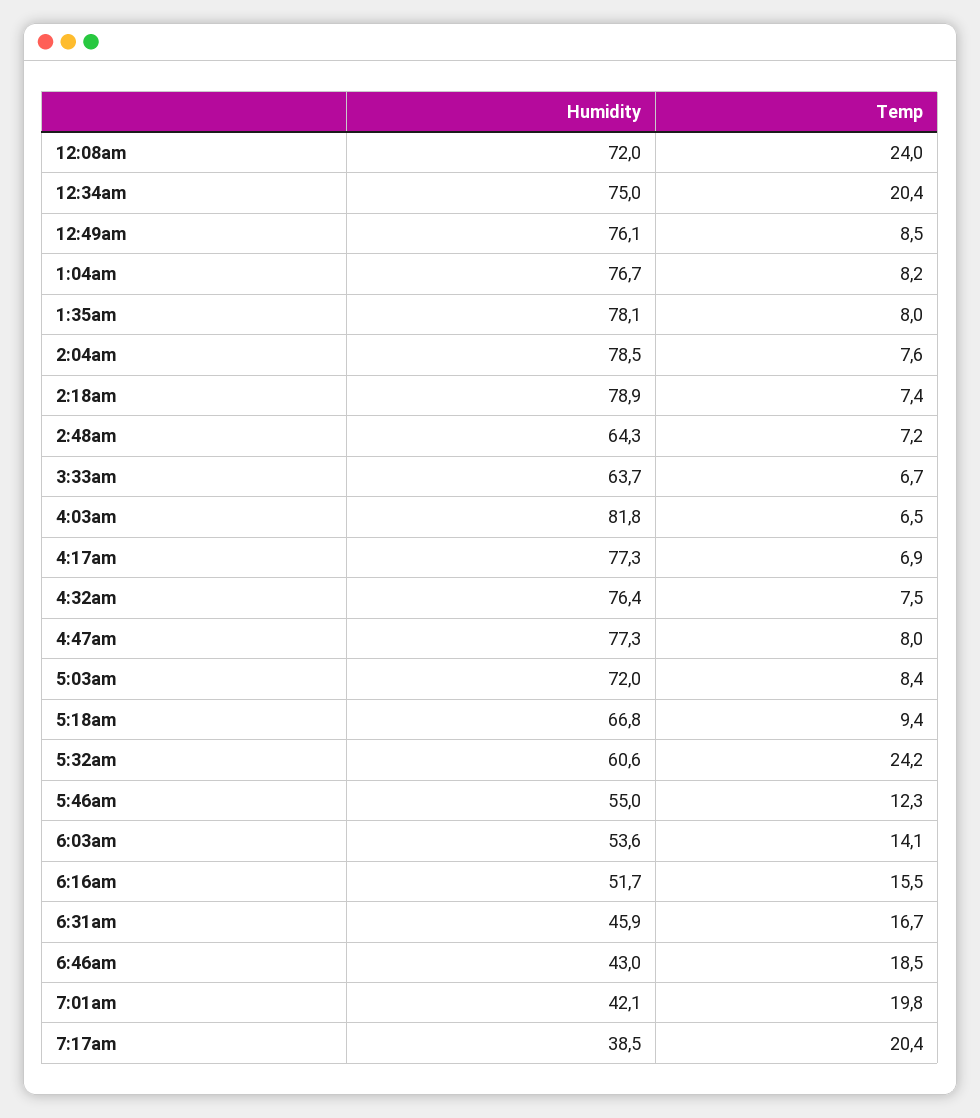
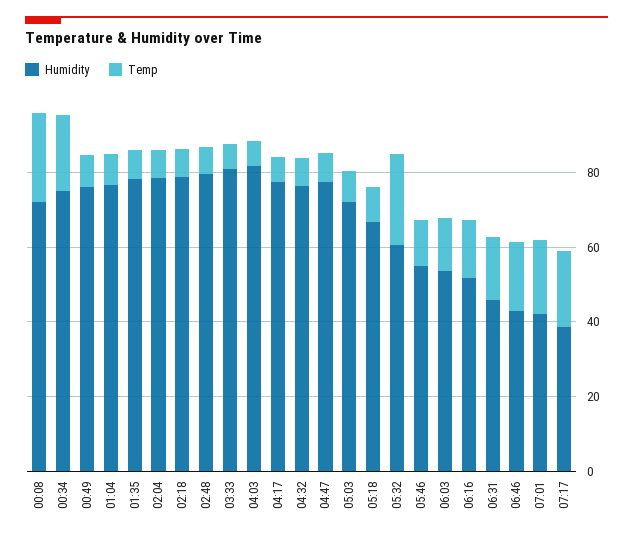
  {
    "Humidity": {
      "12:08am": 72,
      "12:34am": 75,
      "12:49am": 76.1,
      "1:04am": 76.7,
      "1:35am": 78.1,
      "2:04am": 78.5,
      "2:18am": 78.9,
-     "2:48am": 64.3,
+     "2:48am": 80,
-     "3:33am": 63.7,
+     "3:33am": 80,
      "4:03am": 81.8,
      "4:17am": 77.3,
      "4:32am": 76.4,
      "4:47am": 77.3,
      "5:03am": 72,
      "5:18am": 66.8,
      "5:32am": 60.6,
      "5:46am": 55,
      "6:03am": 53.6,
      "6:16am": 51.7,
      "6:31am": 45.9,
      "6:46am": 43,
      "7:01am": 42.1,
      "7:17am": 38.5
    },
    "Temp": {
      "12:08am": 24,
      "12:34am": 20.4,
      "12:49am": 8.5,
      "1:04am": 8.2,
      "1:35am": 8,
      "2:04am": 7.6,
      "2:18am": 7.4,
      "2:48am": 7.2,
      "3:33am": 6.7,
      "4:03am": 6.5,
      "4:17am": 6.9,
      "4:32am": 7.5,
      "4:47am": 8,
      "5:03am": 8.4,
      "5:18am": 9.4,
      "5:32am": 24.2,
      "5:46am": 12.3,
      "6:03am": 14.1,
      "6:16am": 15.5,
      "6:31am": 16.7,
      "6:46am": 18.5,
      "7:01am": 19.8,
      "7:17am": 20.4
    }
  }

